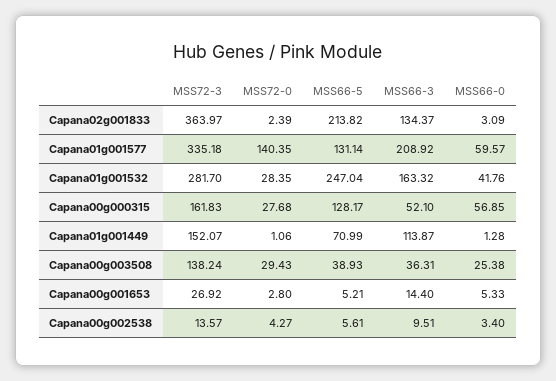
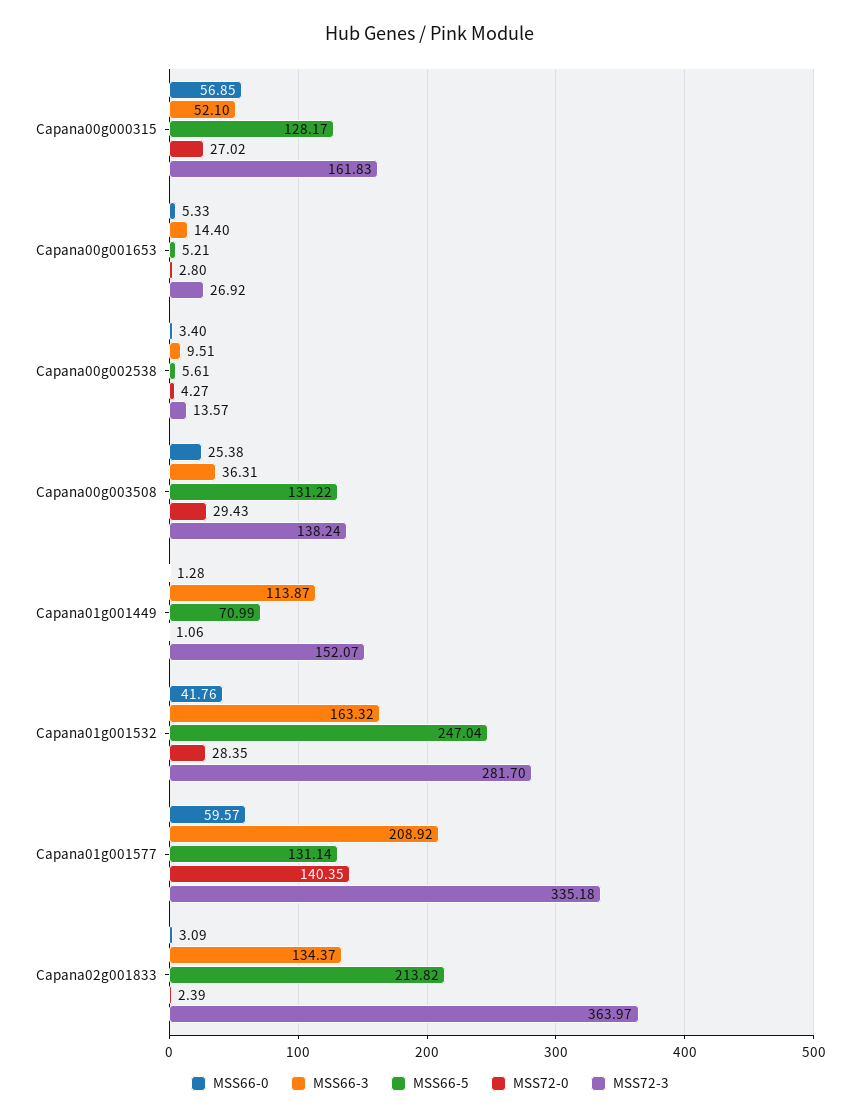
  {
    "MSS72-3": {
      "Capana02g001833": 363.97,
      "Capana01g001577": 335.18,
      "Capana01g001532": 281.7,
      "Capana00g000315": 161.83,
      "Capana01g001449": 152.07,
      "Capana00g003508": 138.24,
      "Capana00g001653": 26.92,
      "Capana00g002538": 13.57
    },
    "MSS72-0": {
      "Capana02g001833": 2.39,
      "Capana01g001577": 140.35,
      "Capana01g001532": 28.35,
-     "Capana00g000315": 27.68,
+     "Capana00g000315": 27.02,
      "Capana01g001449": 1.06,
      "Capana00g003508": 29.43,
      "Capana00g001653": 2.8,
      "Capana00g002538": 4.27
    },
    "MSS66-5": {
      "Capana02g001833": 213.82,
      "Capana01g001577": 131.14,
      "Capana01g001532": 247.04,
      "Capana00g000315": 128.17,
      "Capana01g001449": 70.99,
-     "Capana00g003508": 38.93,
+     "Capana00g003508": 131.22,
      "Capana00g001653": 5.21,
      "Capana00g002538": 5.61
    },
    "MSS66-3": {
      "Capana02g001833": 134.37,
      "Capana01g001577": 208.92,
      "Capana01g001532": 163.32,
      "Capana00g000315": 52.1,
      "Capana01g001449": 113.87,
      "Capana00g003508": 36.31,
      "Capana00g001653": 14.4,
      "Capana00g002538": 9.51
    },
    "MSS66-0": {
      "Capana02g001833": 3.09,
      "Capana01g001577": 59.57,
      "Capana01g001532": 41.76,
      "Capana00g000315": 56.85,
      "Capana01g001449": 1.28,
      "Capana00g003508": 25.38,
      "Capana00g001653": 5.33,
      "Capana00g002538": 3.4
    }
  }

